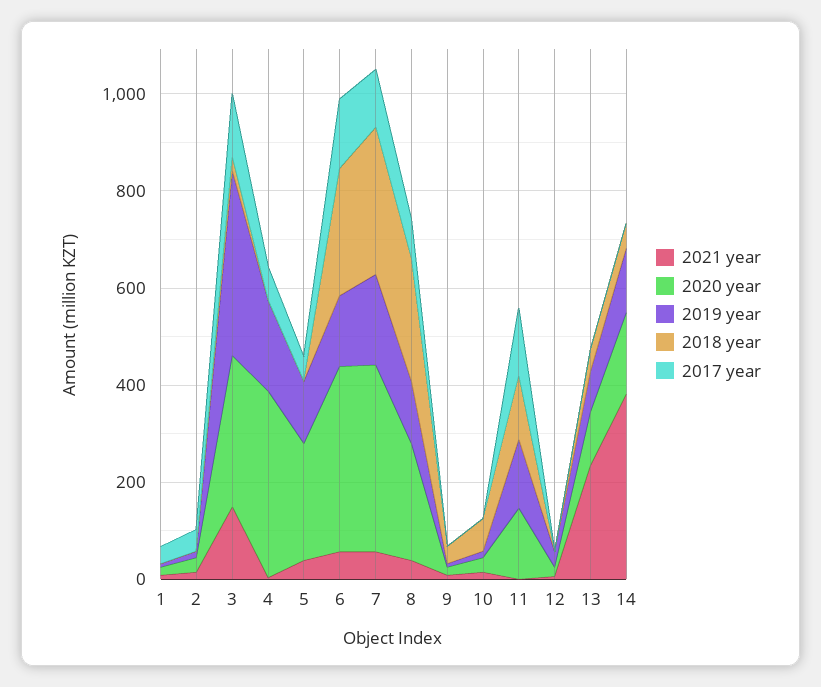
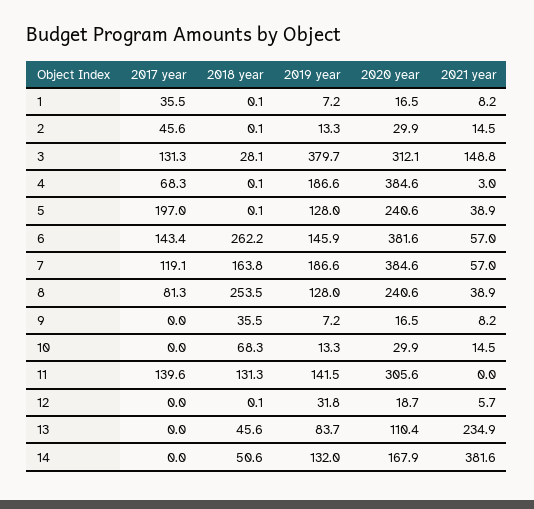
  {
    "2021 year": {
      "1": 8.2,
      "2": 14.5,
      "3": 148.8,
      "4": 3,
      "5": 38.9,
      "6": 57,
      "7": 57,
      "8": 38.9,
      "9": 8.2,
      "10": 14.5,
      "11": 0,
      "12": 5.7,
      "13": 234.9,
      "14": 381.6
    },
    "2020 year": {
      "1": 16.5,
      "2": 29.9,
      "3": 312.1,
      "4": 384.6,
      "5": 240.6,
      "6": 381.6,
      "7": 384.6,
      "8": 240.6,
      "9": 16.5,
      "10": 29.9,
-     "11": 150,
+     "11": 305.6,
      "12": 18.7,
      "13": 110.4,
      "14": 167.9
    },
    "2019 year": {
      "1": 7.2,
      "2": 13.3,
      "3": 379.7,
      "4": 186.6,
      "5": 128,
      "6": 145.9,
      "7": 186.6,
      "8": 128,
      "9": 7.2,
      "10": 13.3,
      "11": 141.5,
      "12": 31.8,
      "13": 83.7,
      "14": 132
    },
    "2018 year": {
      "1": 0.1,
      "2": 0.1,
      "3": 28.1,
      "4": 0.1,
      "5": 0.1,
      "6": 262.2,
-     "7": 300,
+     "7": 163.8,
      "8": 253.5,
      "9": 35.5,
      "10": 68.3,
      "11": 131.3,
      "12": 0.1,
      "13": 45.6,
      "14": 50.6
    },
    "2017 year": {
      "1": 35.5,
      "2": 45.6,
      "3": 131.3,
      "4": 68.3,
-     "5": 50,
+     "5": 197,
      "6": 143.4,
      "7": 119.1,
      "8": 81.3,
      "9": 0,
      "10": 0,
      "11": 139.6,
      "12": 0,
      "13": 0,
      "14": 0
    }
  }

